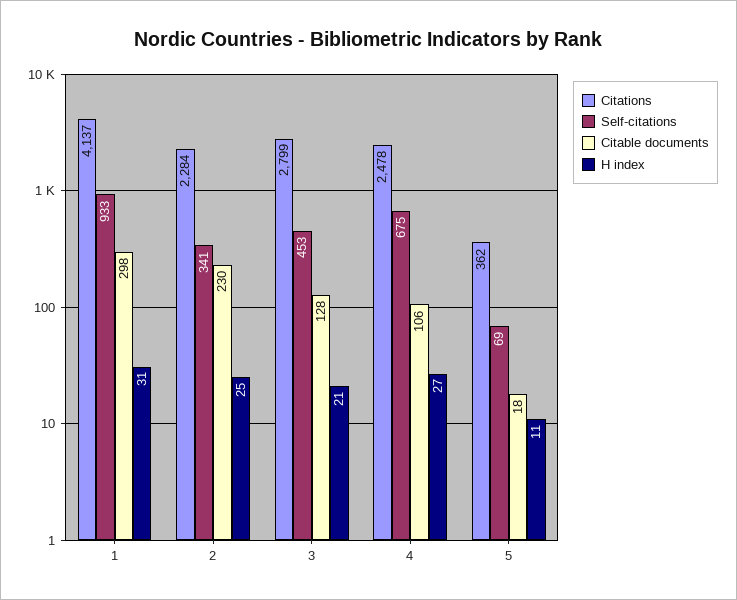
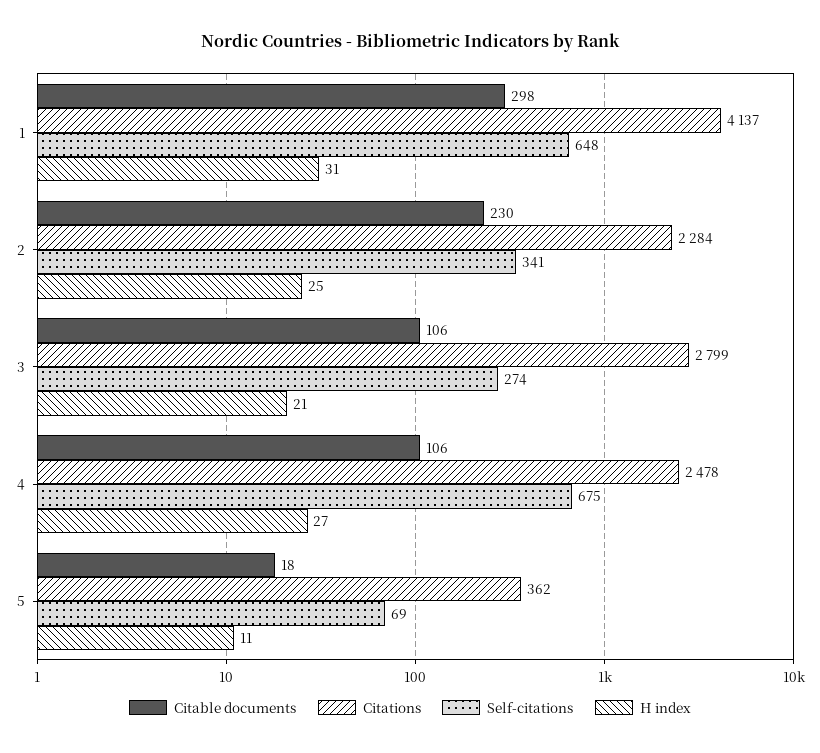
  {
    "Citations": {
      "1": 4137,
      "2": 2284,
      "3": 2799,
      "4": 2478,
      "5": 362
    },
    "Self-citations": {
-     "1": 933,
+     "1": 648,
      "2": 341,
-     "3": 453,
+     "3": 274,
      "4": 675,
      "5": 69
    },
    "Citable documents": {
      "1": 298,
      "2": 230,
-     "3": 128,
+     "3": 106,
      "4": 106,
      "5": 18
    },
    "H index": {
      "1": 31,
      "2": 25,
      "3": 21,
      "4": 27,
      "5": 11
    }
  }

